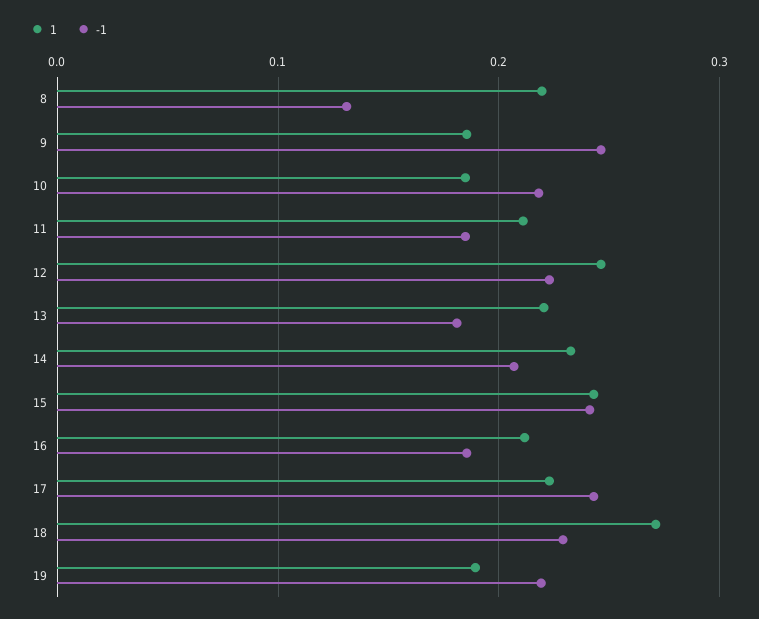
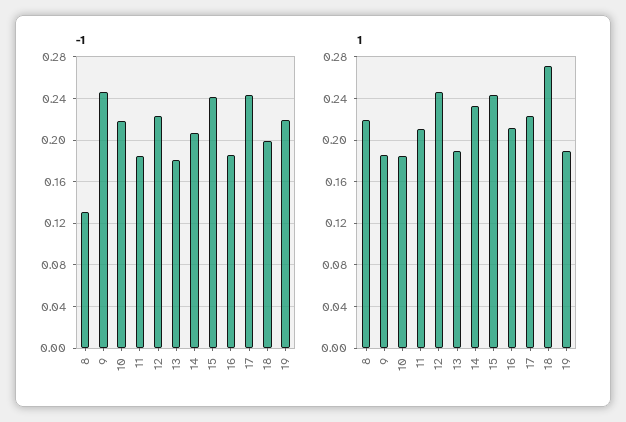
  {
    "1": {
      "8": 0.22,
      "9": 0.19,
      "10": 0.18,
      "11": 0.21,
      "12": 0.25,
-     "13": 0.22,
+     "13": 0.19,
      "14": 0.23,
      "15": 0.24,
      "16": 0.21,
      "17": 0.22,
      "18": 0.27,
      "19": 0.19
    },
    "-1": {
      "8": 0.13,
      "9": 0.25,
      "10": 0.22,
      "11": 0.18,
      "12": 0.22,
      "13": 0.18,
      "14": 0.21,
      "15": 0.24,
      "16": 0.19,
      "17": 0.24,
-     "18": 0.23,
+     "18": 0.2,
      "19": 0.22
    }
  }

